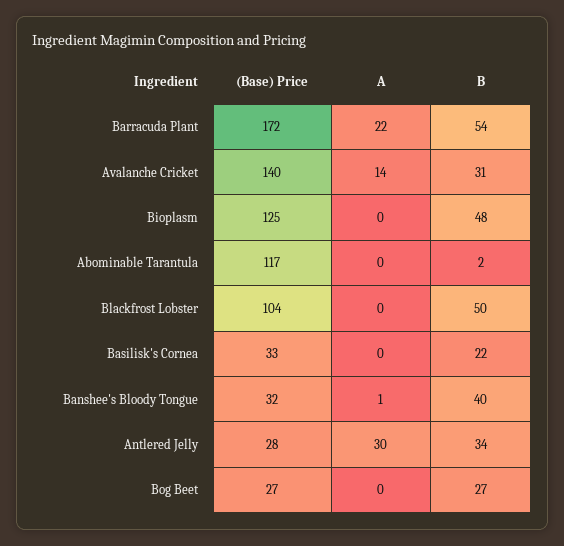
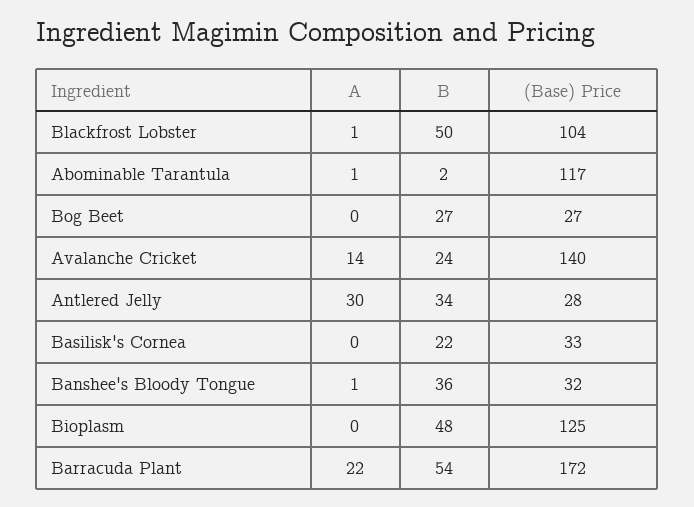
  {
    "(Base) Price": {
      "Barracuda Plant": 172,
      "Avalanche Cricket": 140,
      "Bioplasm": 125,
      "Abominable Tarantula": 117,
      "Blackfrost Lobster": 104,
      "Basilisk's Cornea": 33,
      "Banshee's Bloody Tongue": 32,
      "Antlered Jelly": 28,
      "Bog Beet": 27
    },
    "A": {
      "Barracuda Plant": 22,
      "Avalanche Cricket": 14,
      "Bioplasm": 0,
-     "Abominable Tarantula": 0,
+     "Abominable Tarantula": 1,
-     "Blackfrost Lobster": 0,
+     "Blackfrost Lobster": 1,
      "Basilisk's Cornea": 0,
      "Banshee's Bloody Tongue": 1,
      "Antlered Jelly": 30,
      "Bog Beet": 0
    },
    "B": {
      "Barracuda Plant": 54,
-     "Avalanche Cricket": 31,
+     "Avalanche Cricket": 24,
      "Bioplasm": 48,
      "Abominable Tarantula": 2,
      "Blackfrost Lobster": 50,
      "Basilisk's Cornea": 22,
-     "Banshee's Bloody Tongue": 40,
+     "Banshee's Bloody Tongue": 36,
      "Antlered Jelly": 34,
      "Bog Beet": 27
    }
  }

